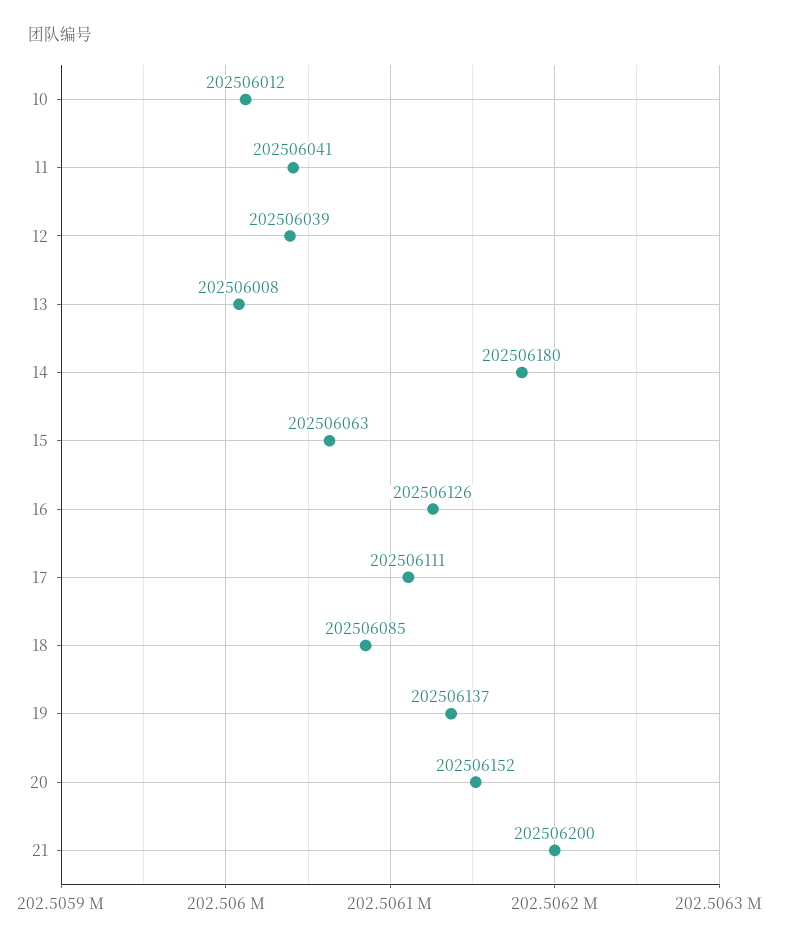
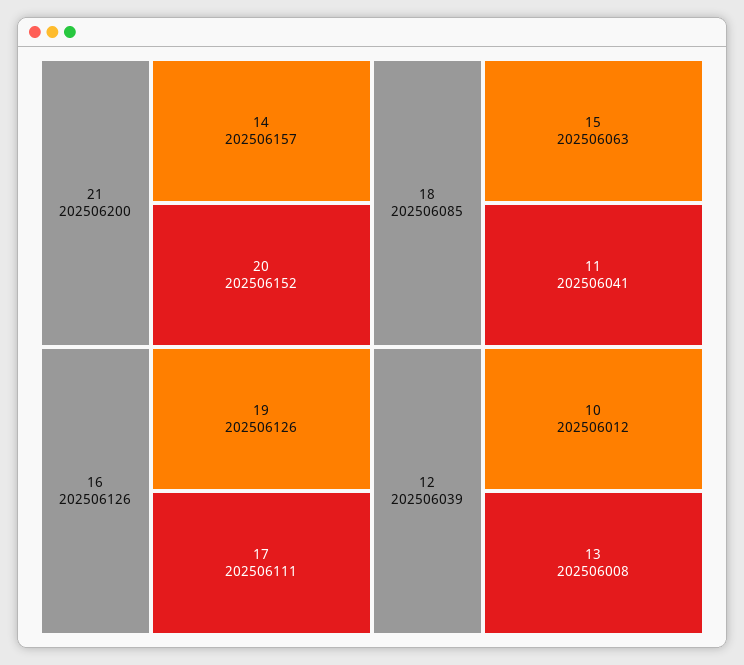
  {
    "10": 202506012,
    "11": 202506041,
    "12": 202506039,
    "13": 202506008,
-   "14": 202506180,
+   "14": 202506157,
    "15": 202506063,
    "16": 202506126,
    "17": 202506111,
    "18": 202506085,
-   "19": 202506137,
+   "19": 202506126,
    "20": 202506152,
    "21": 202506200
  }

